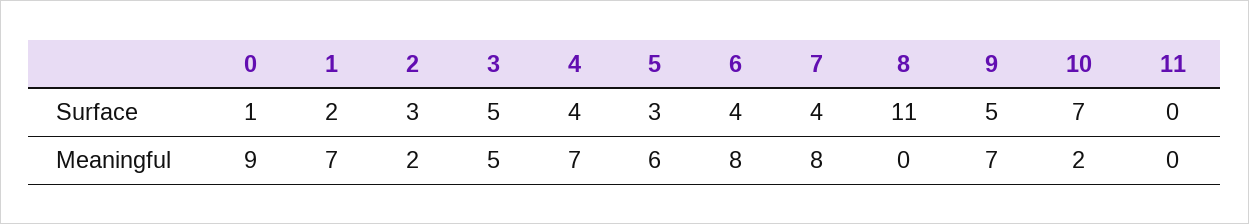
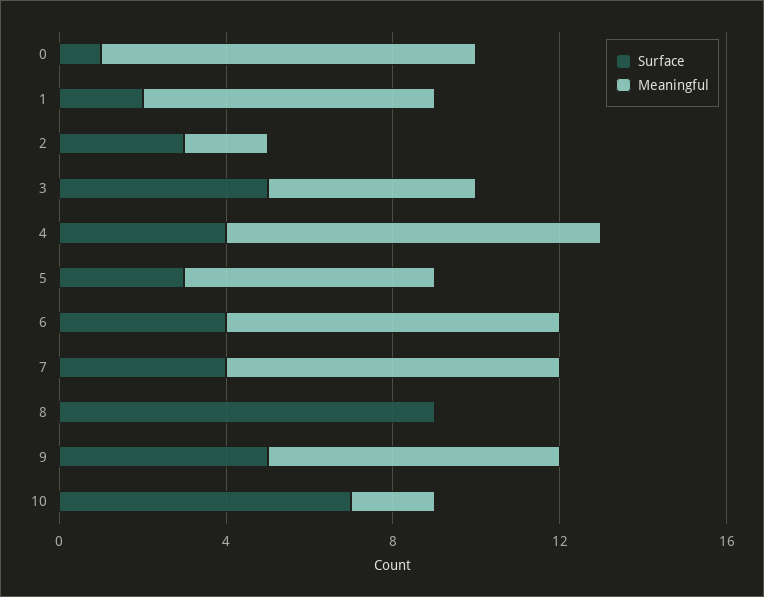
  {
    "Surface": {
      "0": 1,
      "1": 2,
      "2": 3,
      "3": 5,
      "4": 4,
      "5": 3,
      "6": 4,
      "7": 4,
-     "8": 11,
+     "8": 9,
      "9": 5,
-     "10": 7,
+     "10": 7
-     "11": 0
    },
    "Meaningful": {
      "0": 9,
      "1": 7,
      "2": 2,
      "3": 5,
-     "4": 7,
+     "4": 9,
      "5": 6,
      "6": 8,
      "7": 8,
      "8": 0,
      "9": 7,
-     "10": 2,
+     "10": 2
-     "11": 0
    }
  }

